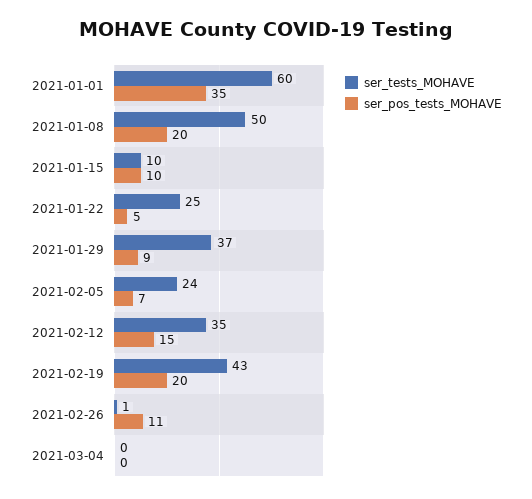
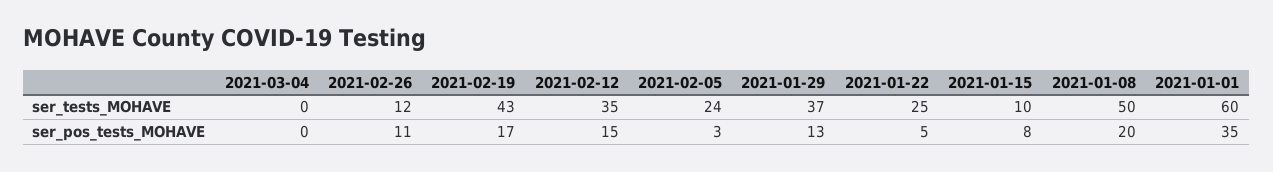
  {
    "ser_tests_MOHAVE": {
      "2021-01-01": 60,
      "2021-01-08": 50,
      "2021-01-15": 10,
      "2021-01-22": 25,
      "2021-01-29": 37,
      "2021-02-05": 24,
      "2021-02-12": 35,
      "2021-02-19": 43,
-     "2021-02-26": 1,
+     "2021-02-26": 12,
      "2021-03-04": 0
    },
    "ser_pos_tests_MOHAVE": {
      "2021-01-01": 35,
      "2021-01-08": 20,
-     "2021-01-15": 10,
+     "2021-01-15": 8,
      "2021-01-22": 5,
-     "2021-01-29": 9,
+     "2021-01-29": 13,
-     "2021-02-05": 7,
+     "2021-02-05": 3,
      "2021-02-12": 15,
-     "2021-02-19": 20,
+     "2021-02-19": 17,
      "2021-02-26": 11,
      "2021-03-04": 0
    }
  }

